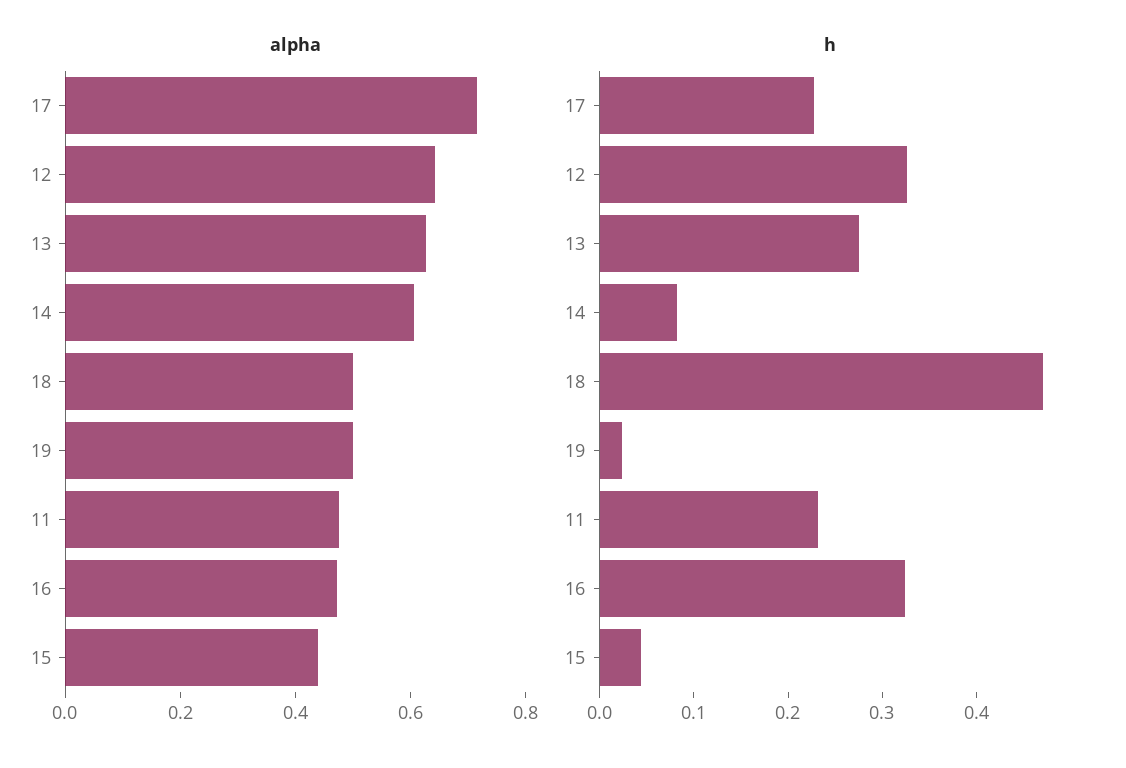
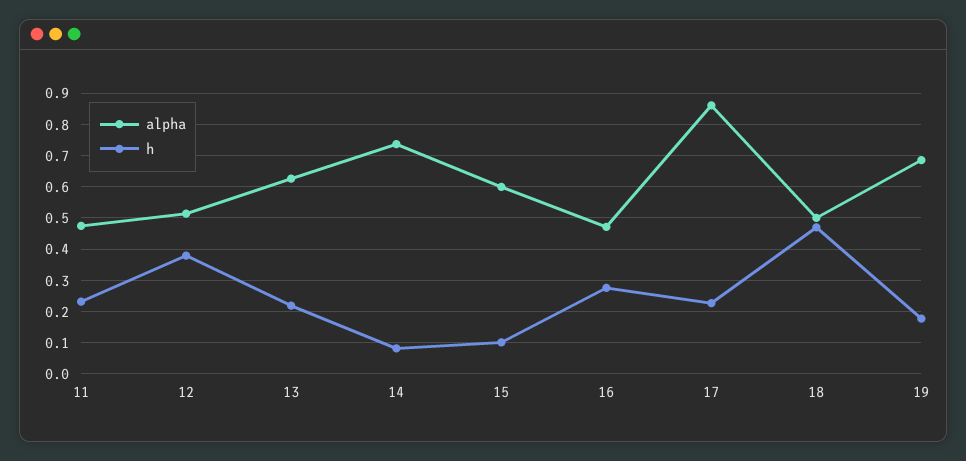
  {
    "alpha": {
-     "17": 0.7,
+     "17": 0.86,
-     "12": 0.65,
+     "12": 0.52,
      "13": 0.62,
-     "14": 0.6,
+     "14": 0.74,
      "18": 0.5,
-     "19": 0.5,
+     "19": 0.68,
      "11": 0.48,
      "16": 0.48,
-     "15": 0.45
+     "15": 0.6
    },
    "h": {
      "17": 0.22,
-     "12": 0.32,
+     "12": 0.38,
-     "13": 0.28,
+     "13": 0.22,
      "14": 0.08,
      "18": 0.46,
-     "19": 0.02,
+     "19": 0.18,
      "11": 0.24,
-     "16": 0.32,
+     "16": 0.28,
-     "15": 0.04
+     "15": 0.1
    }
  }

